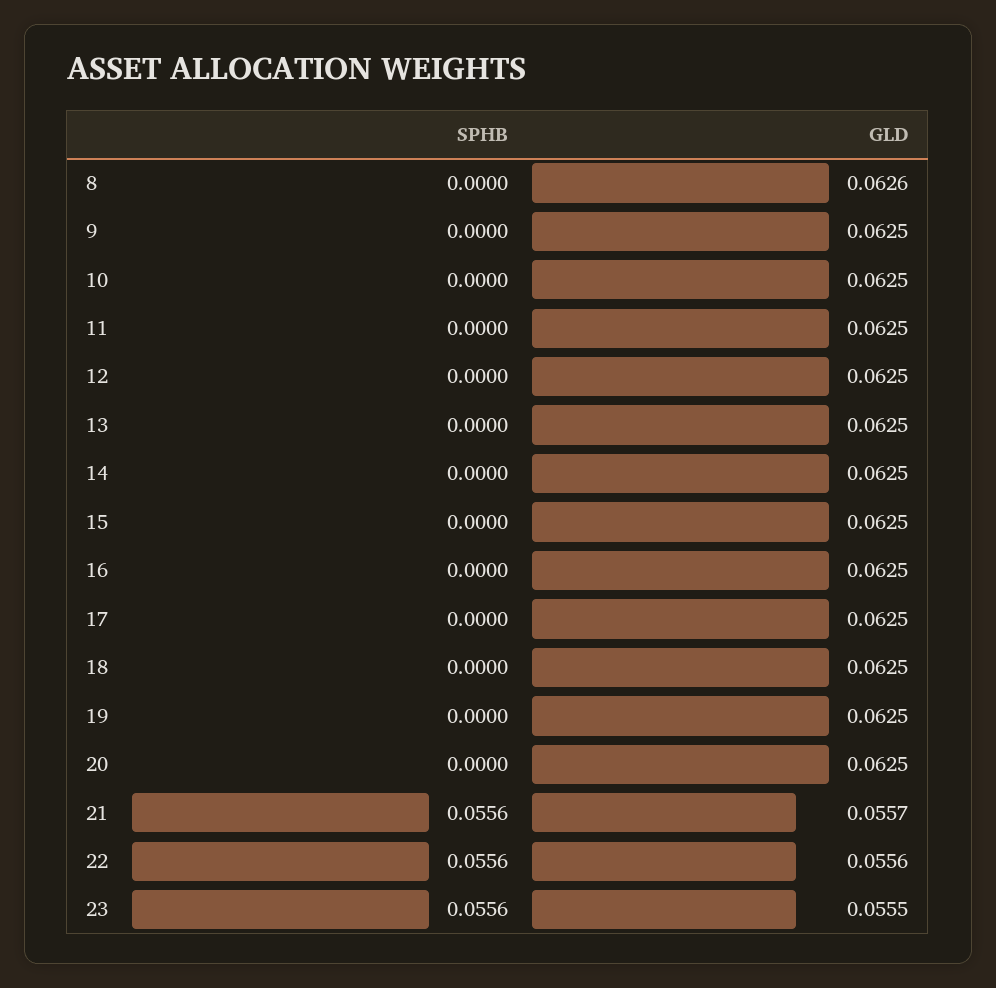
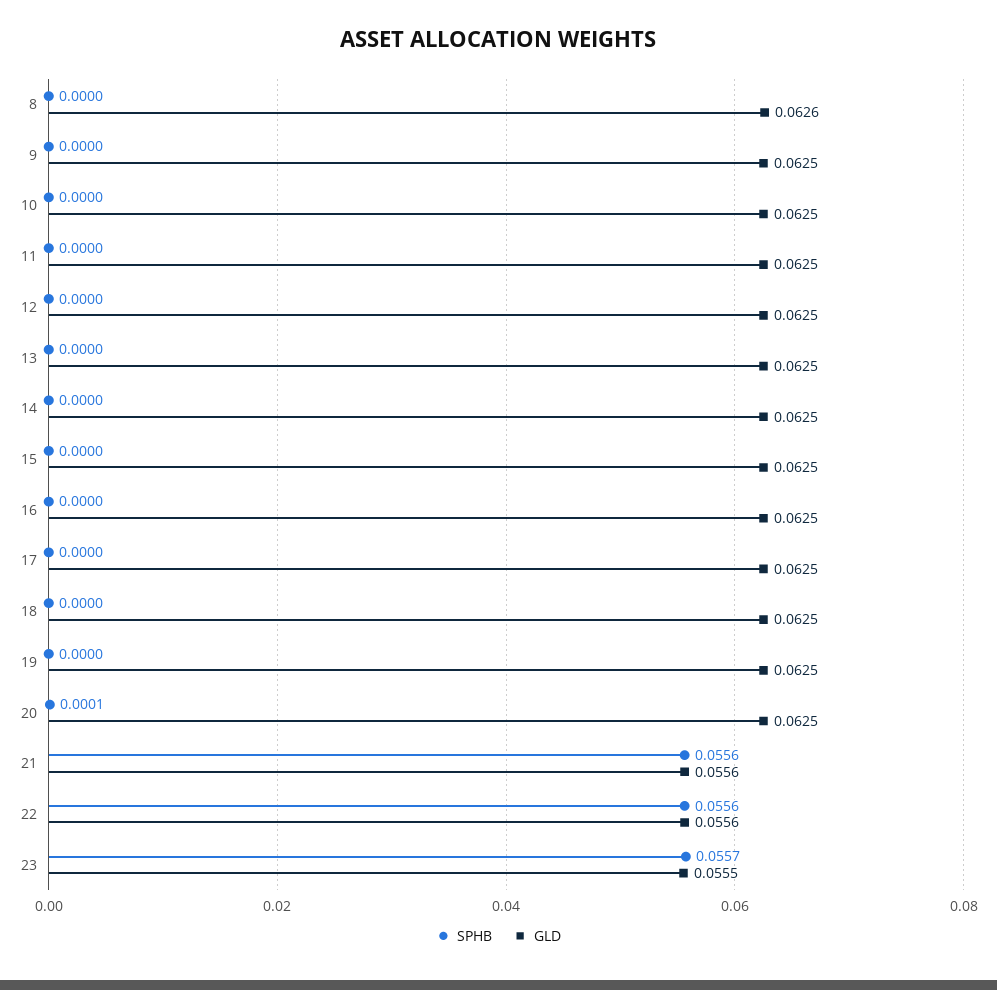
  {
    "SPHB": {
      "8": 0,
      "9": 0,
      "10": 0,
      "11": 0,
      "12": 0,
      "13": 0,
      "14": 0,
      "15": 0,
      "16": 0,
      "17": 0,
      "18": 0,
      "19": 0,
-     "20": 0,
+     "20": 0.0001,
      "21": 0.0556,
      "22": 0.0556,
-     "23": 0.0556
+     "23": 0.0557
    },
    "GLD": {
      "8": 0.0626,
      "9": 0.0625,
      "10": 0.0625,
      "11": 0.0625,
      "12": 0.0625,
      "13": 0.0625,
      "14": 0.0625,
      "15": 0.0625,
      "16": 0.0625,
      "17": 0.0625,
      "18": 0.0625,
      "19": 0.0625,
      "20": 0.0625,
-     "21": 0.0557,
+     "21": 0.0556,
      "22": 0.0556,
      "23": 0.0555
    }
  }

